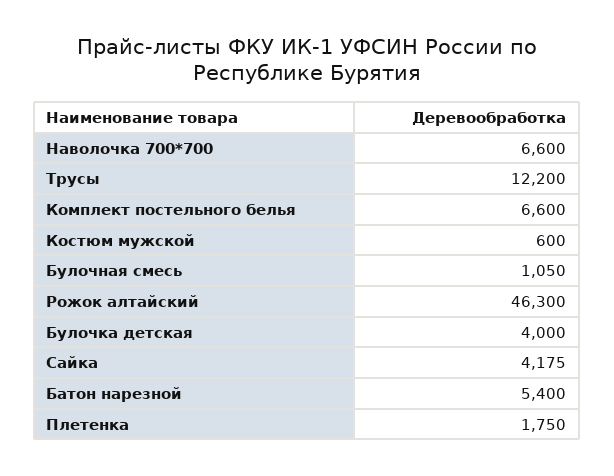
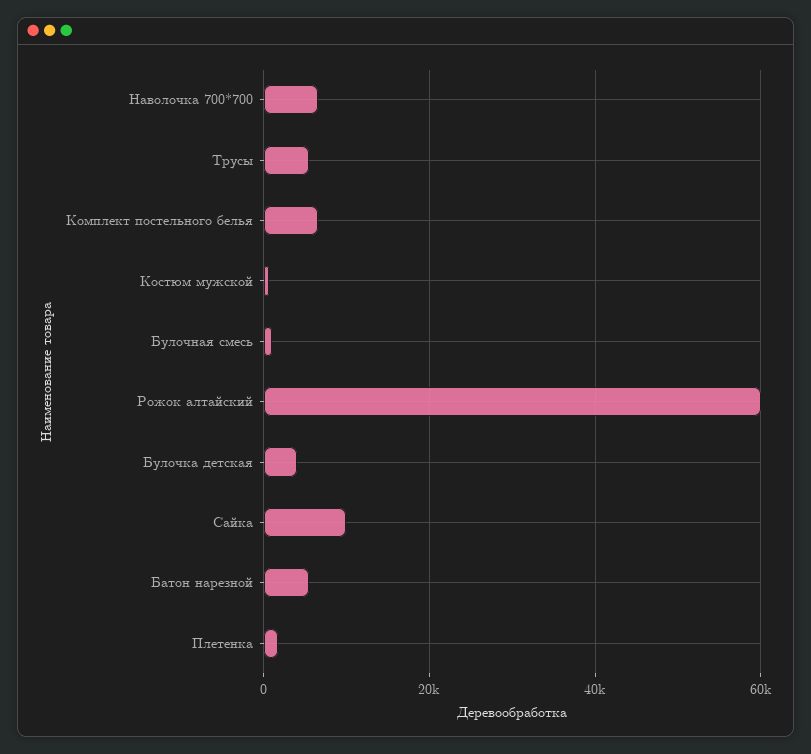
  {
    "Наволочка 700*700": 6600,
-   "Трусы": 12200,
+   "Трусы": 6000,
    "Комплект постельного белья": 6600,
    "Костюм мужской": 600,
    "Булочная смесь": 1050,
-   "Рожок алтайский": 46300,
+   "Рожок алтайский": 60000,
    "Булочка детская": 4000,
-   "Сайка": 4175,
+   "Сайка": 10000,
    "Батон нарезной": 5400,
    "Плетенка": 1750
  }

